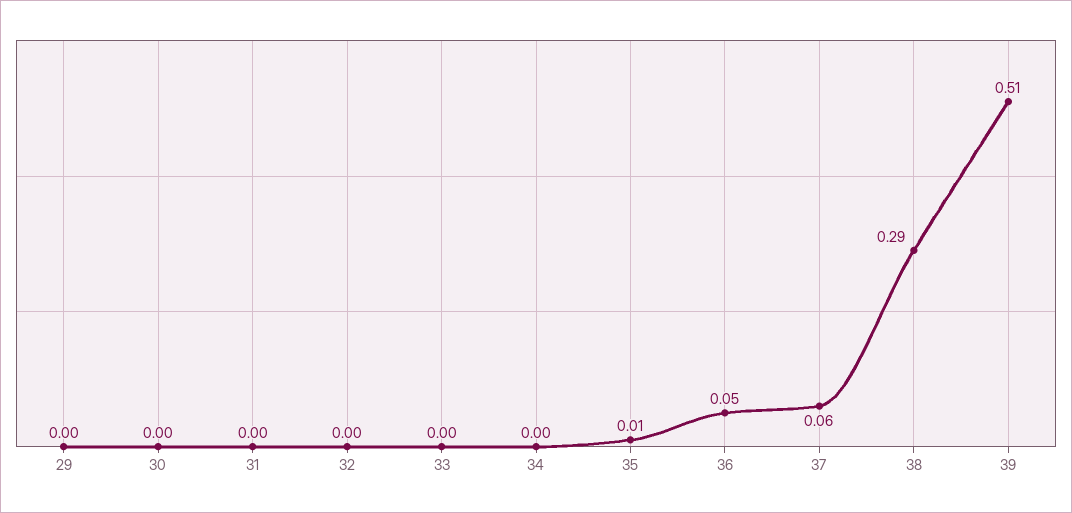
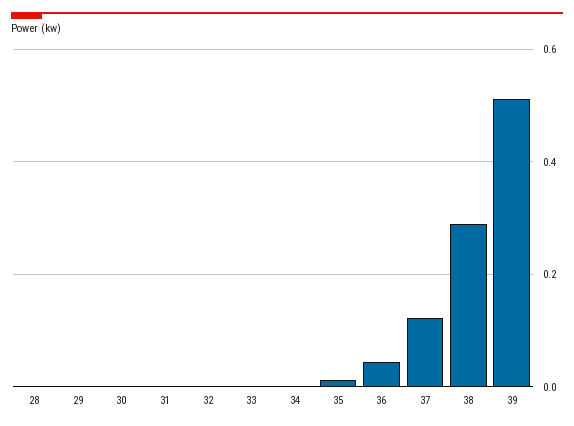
  {
    "29": 0,
    "30": 0,
    "31": 0,
    "32": 0,
    "33": 0,
    "34": 0,
    "35": 0.01,
    "36": 0.05,
-   "37": 0.06,
+   "37": 0.12,
    "38": 0.29,
-   "39": 0.51
+   "39": 0.51,
+   "28": 0
  }

